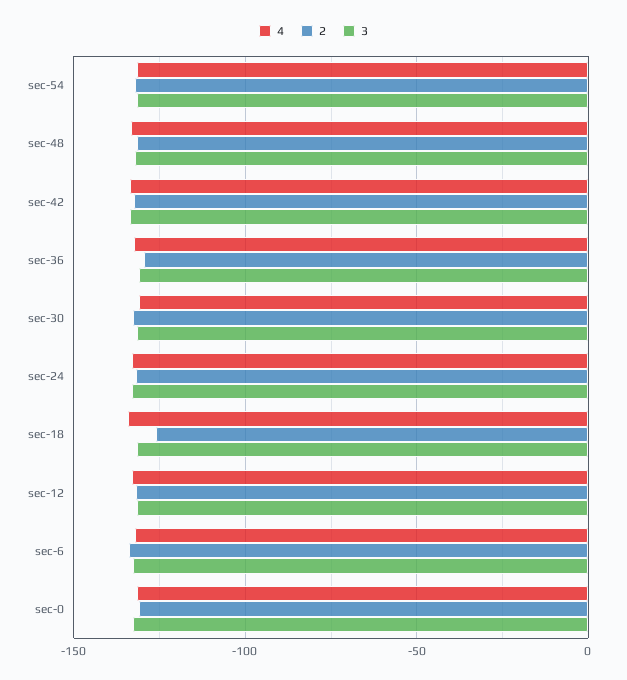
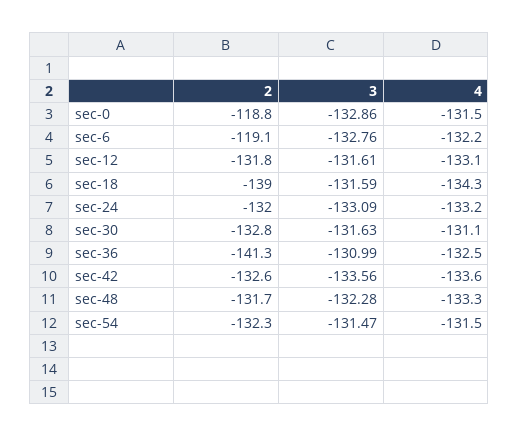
  {
    "4": {
      "sec-54": -131.5,
      "sec-48": -133.3,
      "sec-42": -133.6,
      "sec-36": -132.5,
      "sec-30": -131.1,
      "sec-24": -133.2,
      "sec-18": -134.3,
      "sec-12": -133.1,
      "sec-6": -132.2,
      "sec-0": -131.5
    },
    "2": {
      "sec-54": -132.3,
      "sec-48": -131.7,
      "sec-42": -132.6,
-     "sec-36": -130,
+     "sec-36": -141.3,
      "sec-30": -132.8,
      "sec-24": -132,
-     "sec-18": -125,
+     "sec-18": -139,
      "sec-12": -131.8,
-     "sec-6": -135,
+     "sec-6": -119.1,
-     "sec-0": -130
+     "sec-0": -118.8
    },
    "3": {
      "sec-54": -131.47,
      "sec-48": -132.28,
      "sec-42": -133.56,
      "sec-36": -130.99,
      "sec-30": -131.63,
      "sec-24": -133.09,
      "sec-18": -131.59,
      "sec-12": -131.61,
      "sec-6": -132.76,
      "sec-0": -132.86
    }
  }

